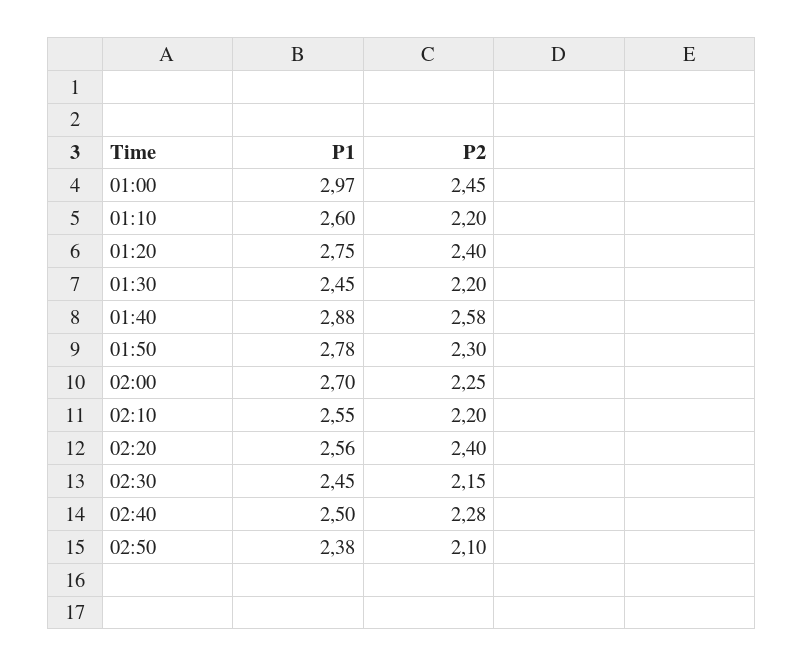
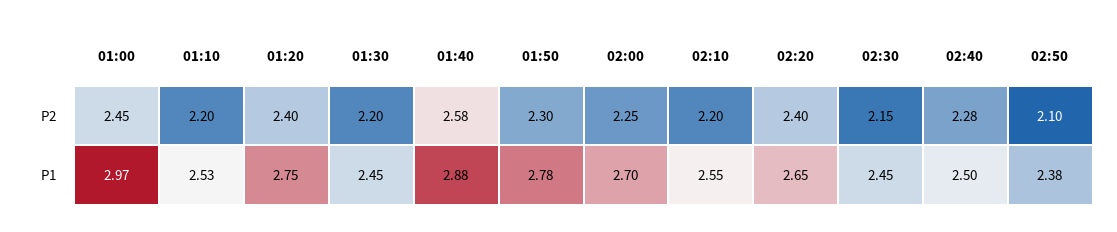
  {
    "P1": {
      "01:00": 2.97,
-     "01:10": 2.6,
+     "01:10": 2.53,
      "01:20": 2.75,
      "01:30": 2.45,
      "01:40": 2.88,
      "01:50": 2.78,
      "02:00": 2.7,
      "02:10": 2.55,
-     "02:20": 2.56,
+     "02:20": 2.65,
      "02:30": 2.45,
      "02:40": 2.5,
      "02:50": 2.38
    },
    "P2": {
      "01:00": 2.45,
      "01:10": 2.2,
      "01:20": 2.4,
      "01:30": 2.2,
      "01:40": 2.58,
      "01:50": 2.3,
      "02:00": 2.25,
      "02:10": 2.2,
      "02:20": 2.4,
      "02:30": 2.15,
      "02:40": 2.28,
      "02:50": 2.1
    }
  }

